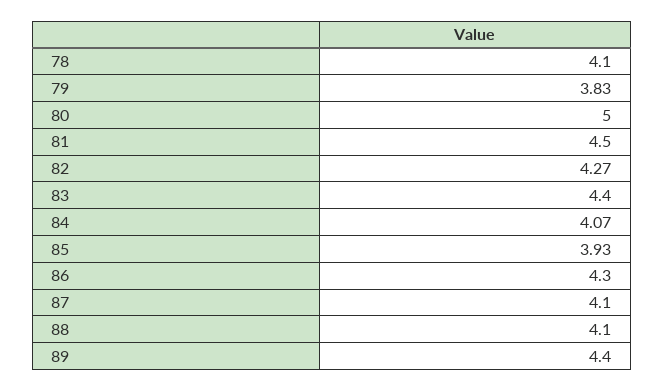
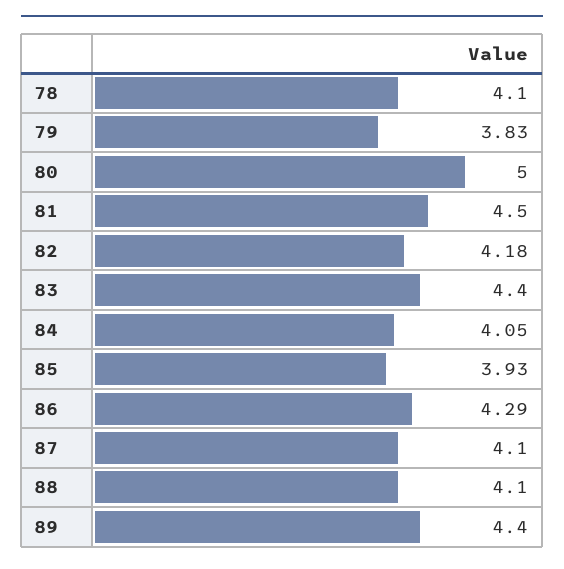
  {
    "78": 4.1,
    "79": 3.83,
    "80": 5,
    "81": 4.5,
-   "82": 4.27,
+   "82": 4.18,
    "83": 4.4,
-   "84": 4.07,
+   "84": 4.05,
    "85": 3.93,
-   "86": 4.3,
+   "86": 4.29,
    "87": 4.1,
    "88": 4.1,
    "89": 4.4
  }

